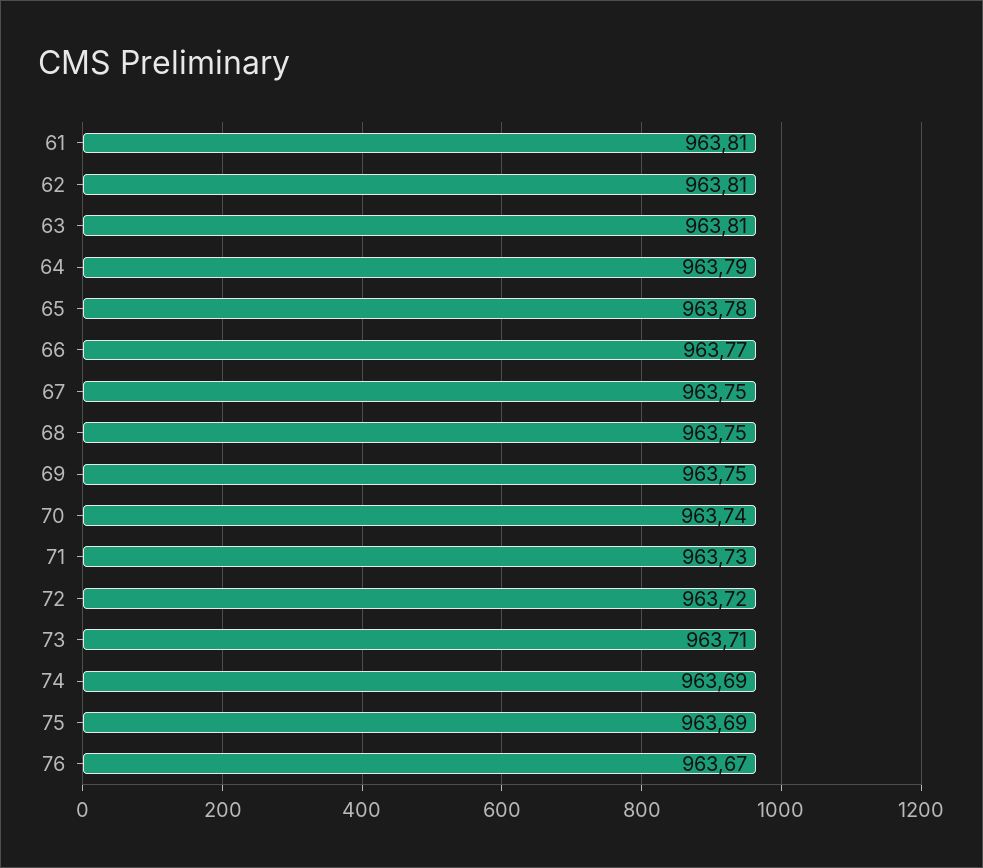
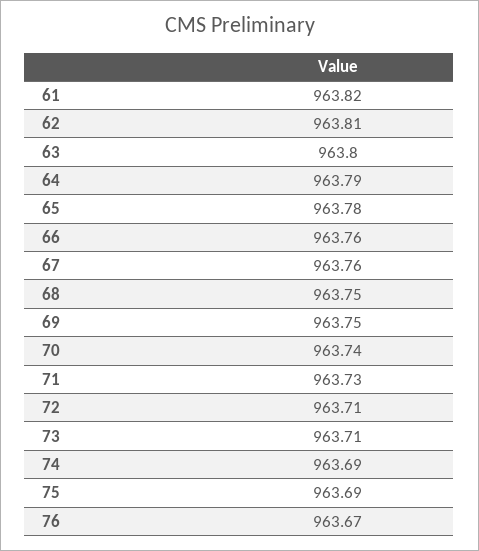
  {
-   "61": 963.81,
+   "61": 963.82,
    "62": 963.81,
-   "63": 963.81,
+   "63": 963.8,
    "64": 963.79,
    "65": 963.78,
-   "66": 963.77,
+   "66": 963.76,
-   "67": 963.75,
+   "67": 963.76,
    "68": 963.75,
    "69": 963.75,
    "70": 963.74,
    "71": 963.73,
-   "72": 963.72,
+   "72": 963.71,
    "73": 963.71,
    "74": 963.69,
    "75": 963.69,
    "76": 963.67
  }

